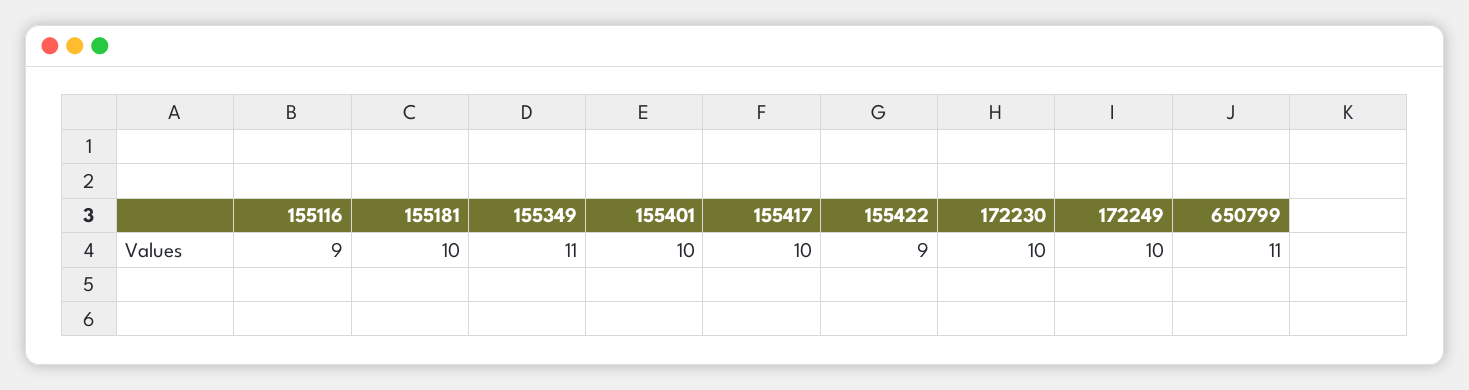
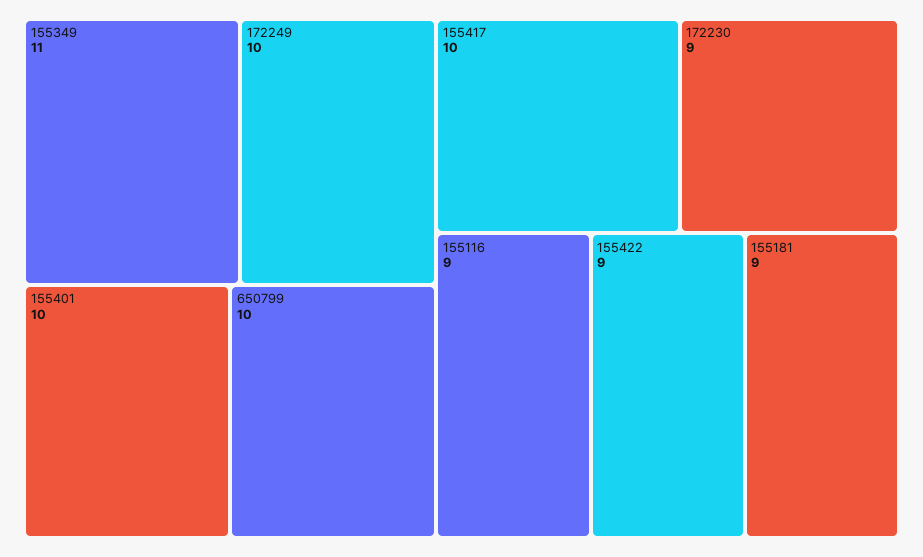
  {
    "155116": 9,
-   "155181": 10,
+   "155181": 9,
    "155349": 11,
    "155401": 10,
    "155417": 10,
    "155422": 9,
-   "172230": 10,
+   "172230": 9,
    "172249": 10,
-   "650799": 11
+   "650799": 10
  }

